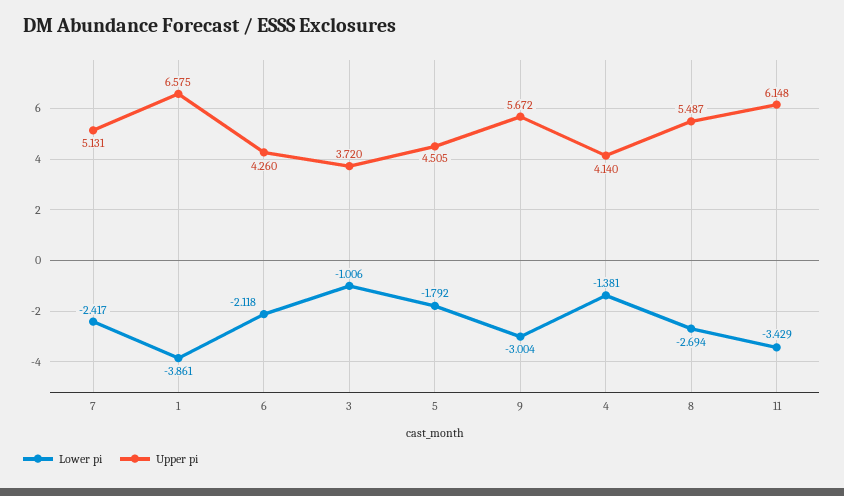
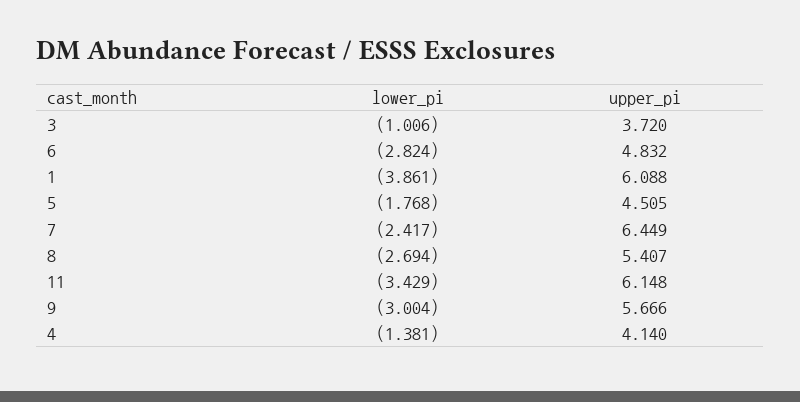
  {
    "Lower pi": {
      "7": -2.417,
      "1": -3.861,
-     "6": -2.118,
+     "6": -2.824,
      "3": -1.006,
-     "5": -1.792,
+     "5": -1.768,
      "9": -3.004,
      "4": -1.381,
      "8": -2.694,
      "11": -3.429
    },
    "Upper pi": {
-     "7": 5.131,
+     "7": 6.449,
-     "1": 6.575,
+     "1": 6.088,
-     "6": 4.26,
+     "6": 4.832,
      "3": 3.72,
      "5": 4.505,
-     "9": 5.672,
+     "9": 5.666,
      "4": 4.14,
-     "8": 5.487,
+     "8": 5.407,
      "11": 6.148
    }
  }

